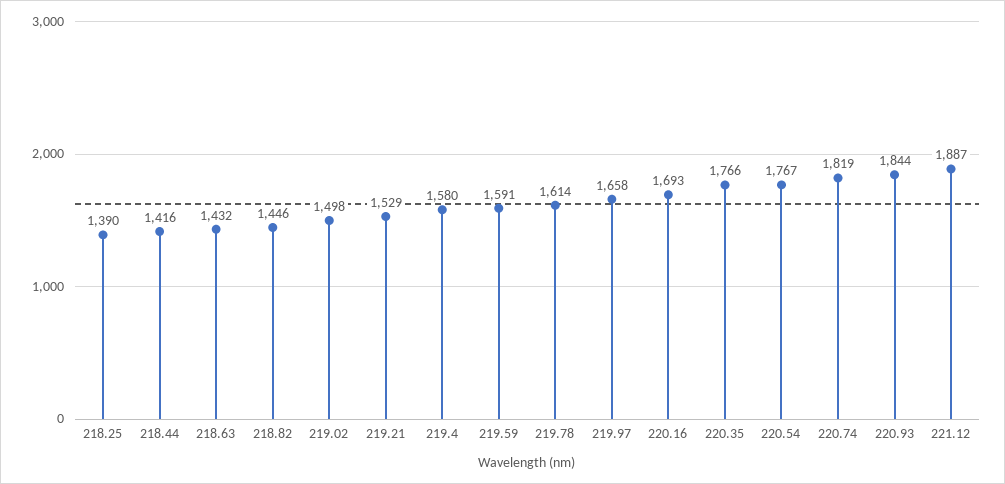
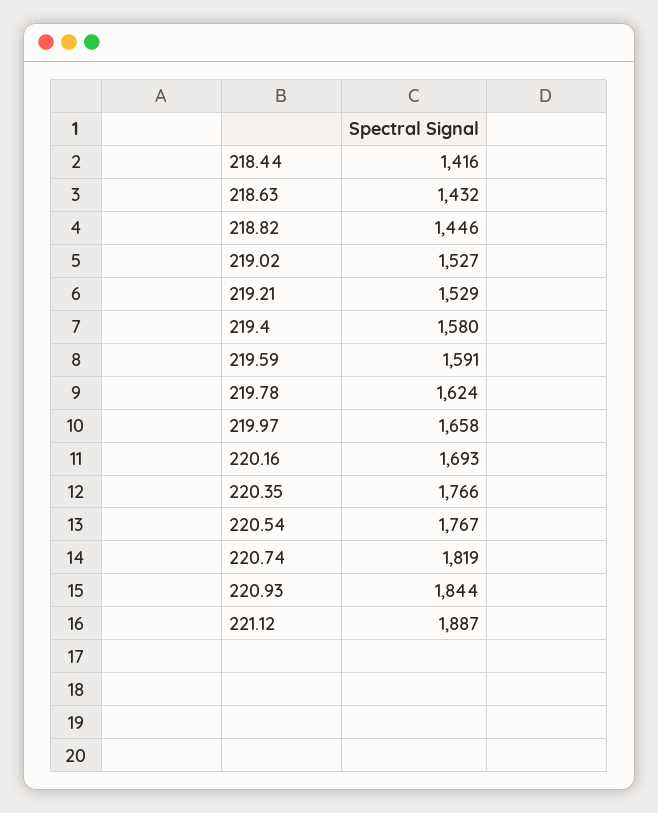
  {
-   "218.25": 1390,
    "218.44": 1416,
    "218.63": 1432,
    "218.82": 1446,
-   "219.02": 1498,
+   "219.02": 1527,
    "219.21": 1529,
    "219.4": 1580,
    "219.59": 1591,
-   "219.78": 1614,
+   "219.78": 1624,
    "219.97": 1658,
    "220.16": 1693,
    "220.35": 1766,
    "220.54": 1767,
    "220.74": 1819,
    "220.93": 1844,
    "221.12": 1887
  }

